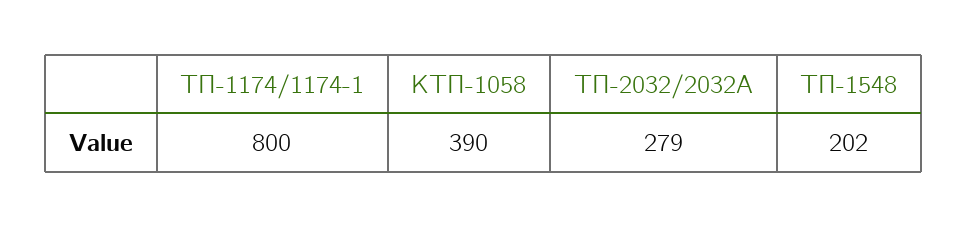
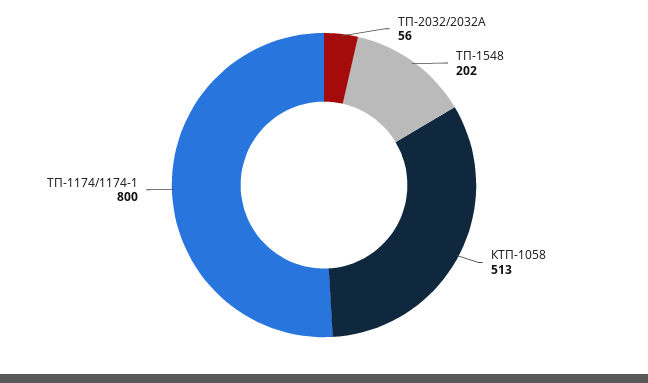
  {
    "ТП-1174/1174-1": 800,
-   "КТП-1058": 390,
+   "КТП-1058": 513,
-   "ТП-2032/2032А": 279,
+   "ТП-2032/2032А": 56,
    "ТП-1548": 202
  }

